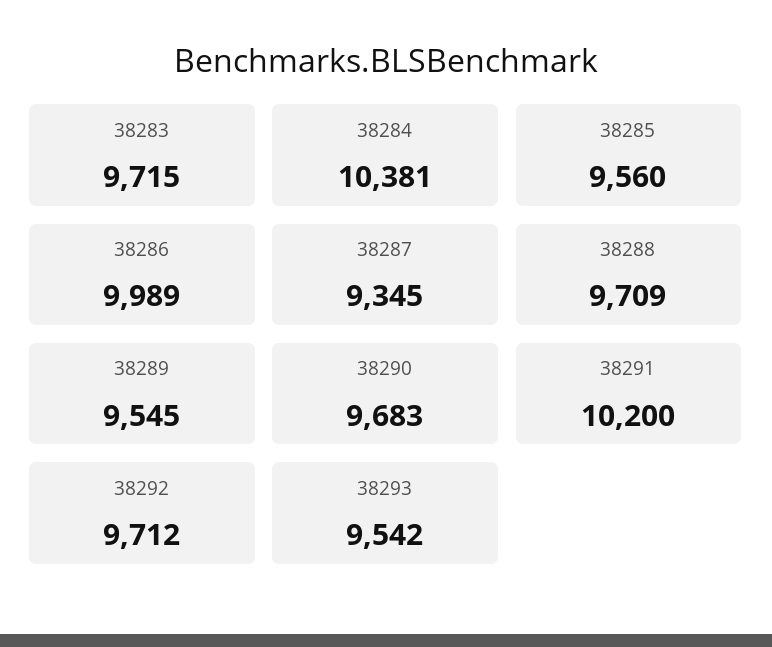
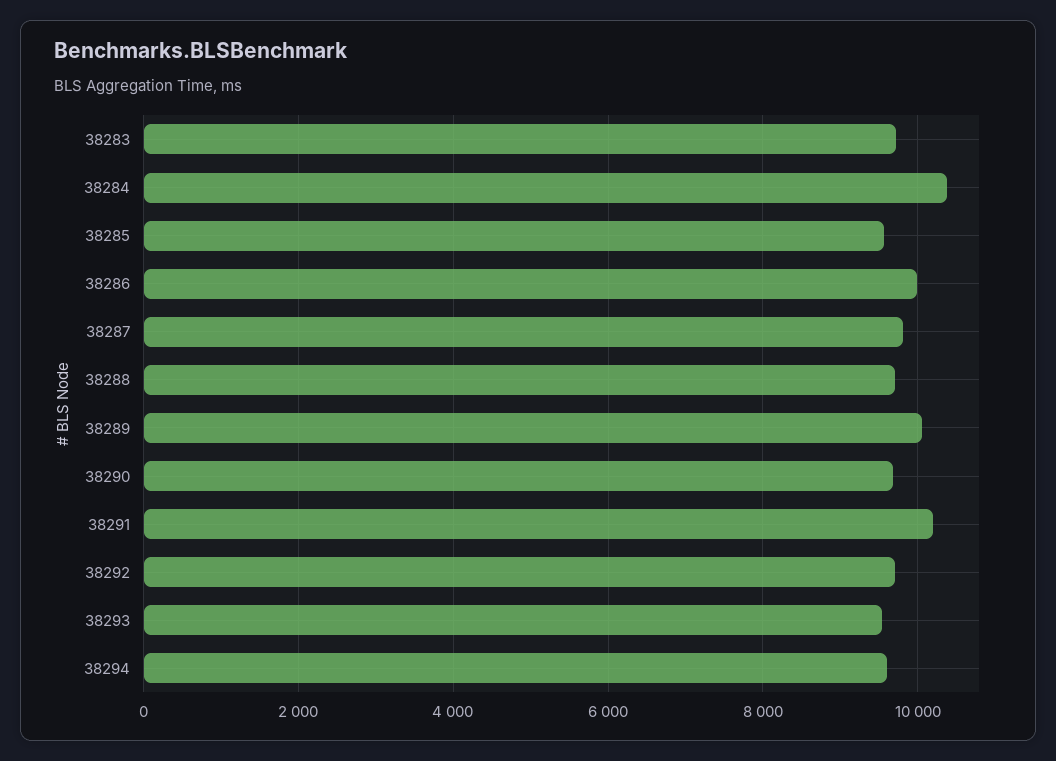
  {
    "38283": 9715,
    "38284": 10381,
    "38285": 9560,
    "38286": 9989,
-   "38287": 9345,
+   "38287": 9800,
    "38288": 9709,
-   "38289": 9545,
+   "38289": 10000,
    "38290": 9683,
    "38291": 10200,
    "38292": 9712,
-   "38293": 9542
+   "38293": 9542,
+   "38294": 9600
  }

